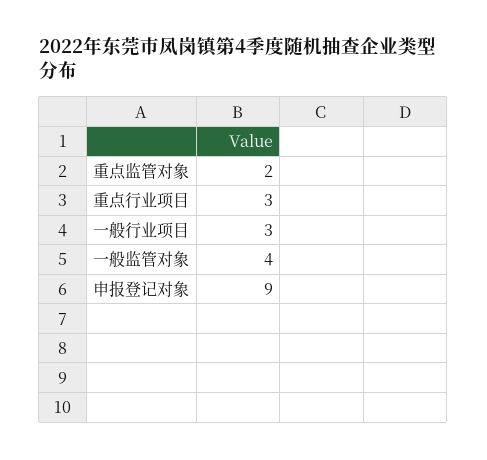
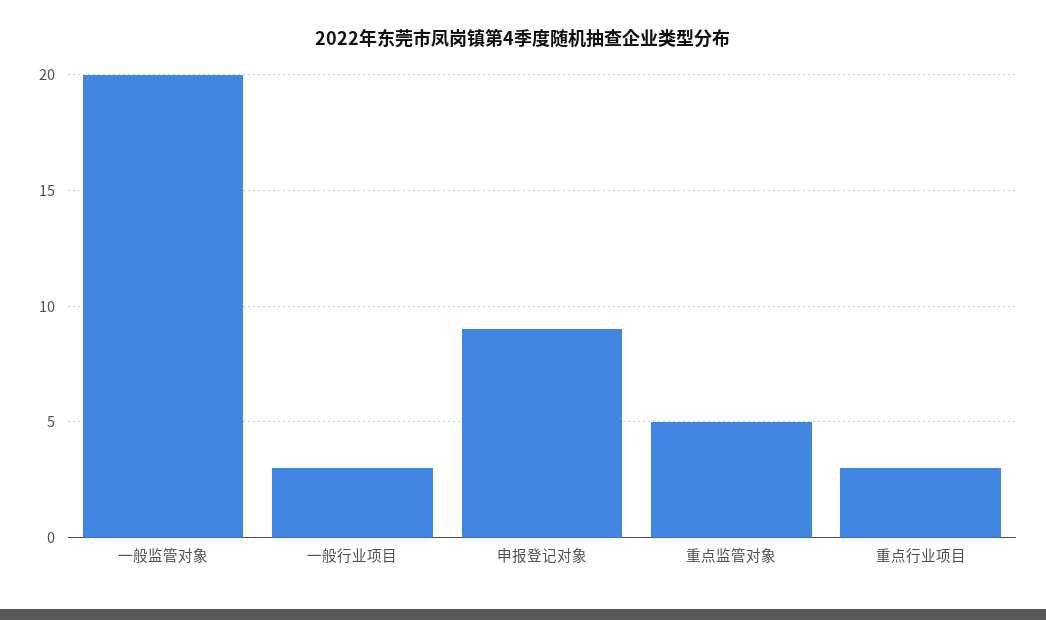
  {
-   "重点监管对象": 2,
+   "重点监管对象": 5,
    "重点行业项目": 3,
    "一般行业项目": 3,
-   "一般监管对象": 4,
+   "一般监管对象": 20,
    "申报登记对象": 9
  }

